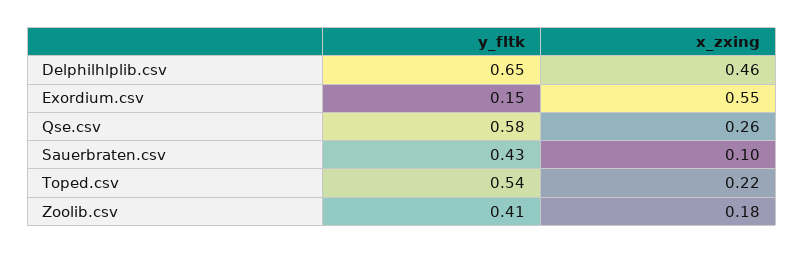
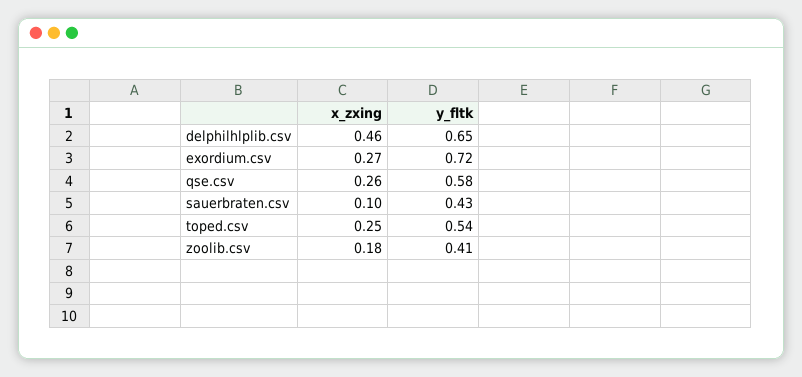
  {
    "y_fltk": {
      "Delphilhlplib.csv": 0.65,
-     "Exordium.csv": 0.15,
+     "Exordium.csv": 0.72,
      "Qse.csv": 0.58,
      "Sauerbraten.csv": 0.43,
      "Toped.csv": 0.54,
      "Zoolib.csv": 0.41
    },
    "x_zxing": {
      "Delphilhlplib.csv": 0.46,
-     "Exordium.csv": 0.55,
+     "Exordium.csv": 0.27,
      "Qse.csv": 0.26,
      "Sauerbraten.csv": 0.1,
-     "Toped.csv": 0.22,
+     "Toped.csv": 0.25,
      "Zoolib.csv": 0.18
    }
  }

